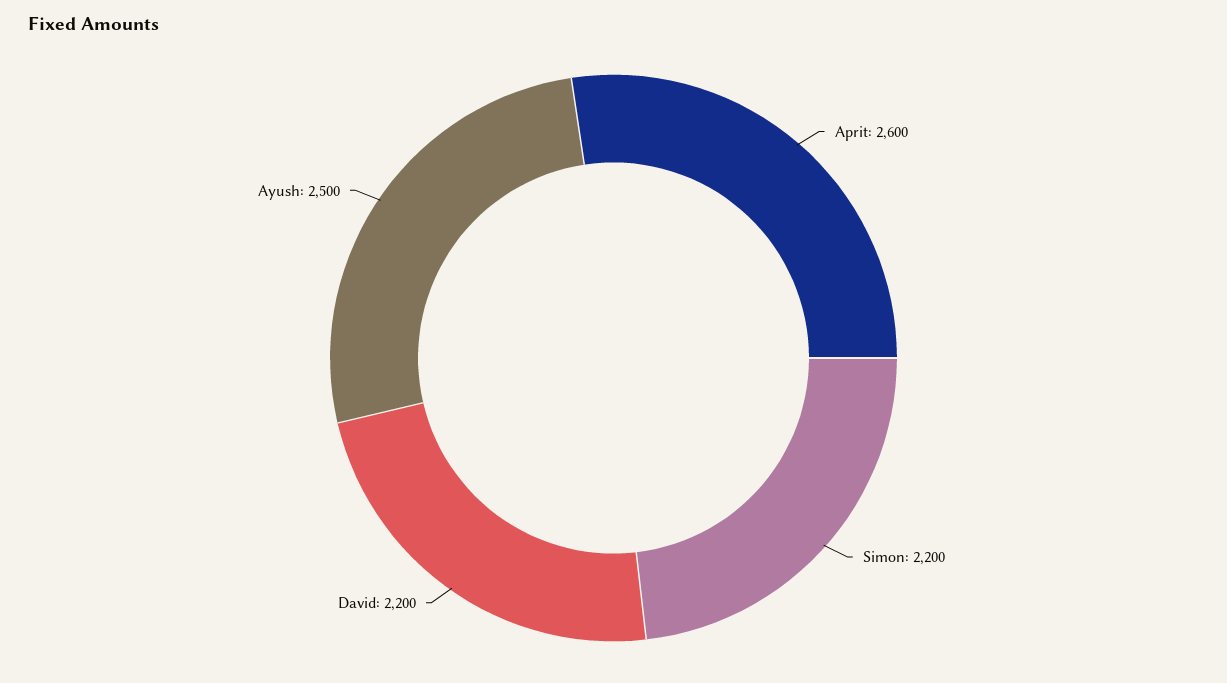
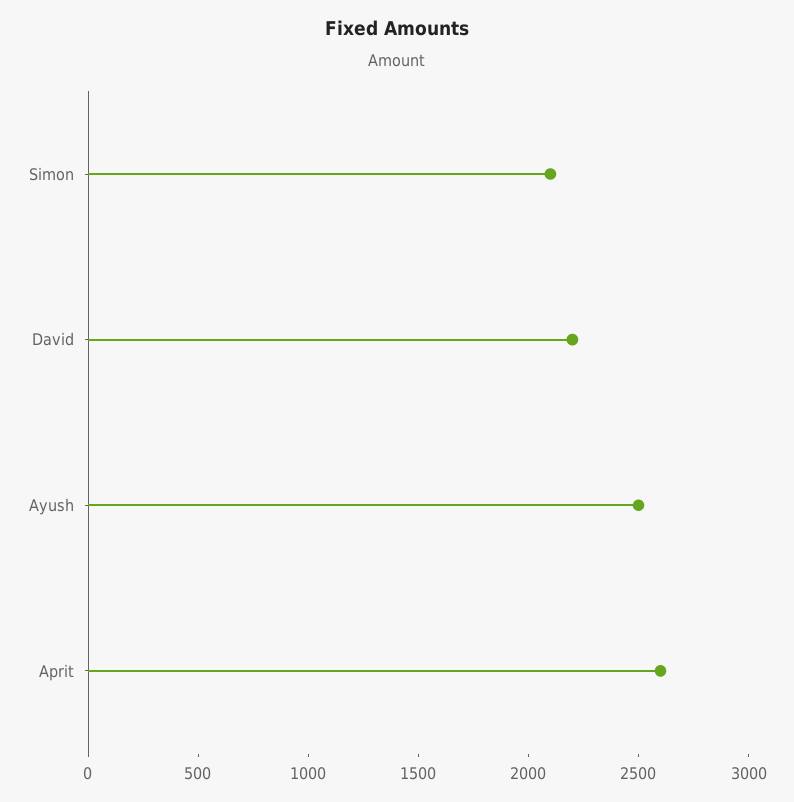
  {
    "Aprit": 2600,
-   "Simon": 2200,
+   "Simon": 2100,
    "David": 2200,
    "Ayush": 2500
  }

